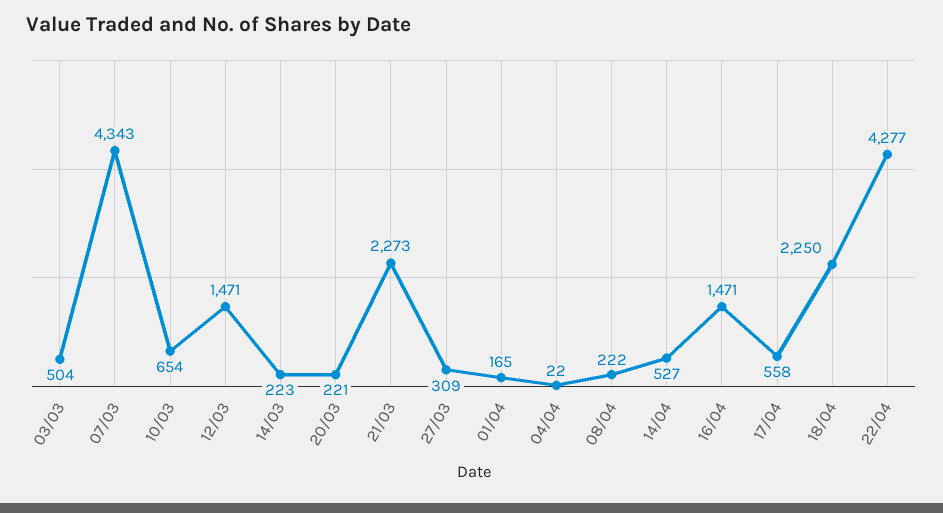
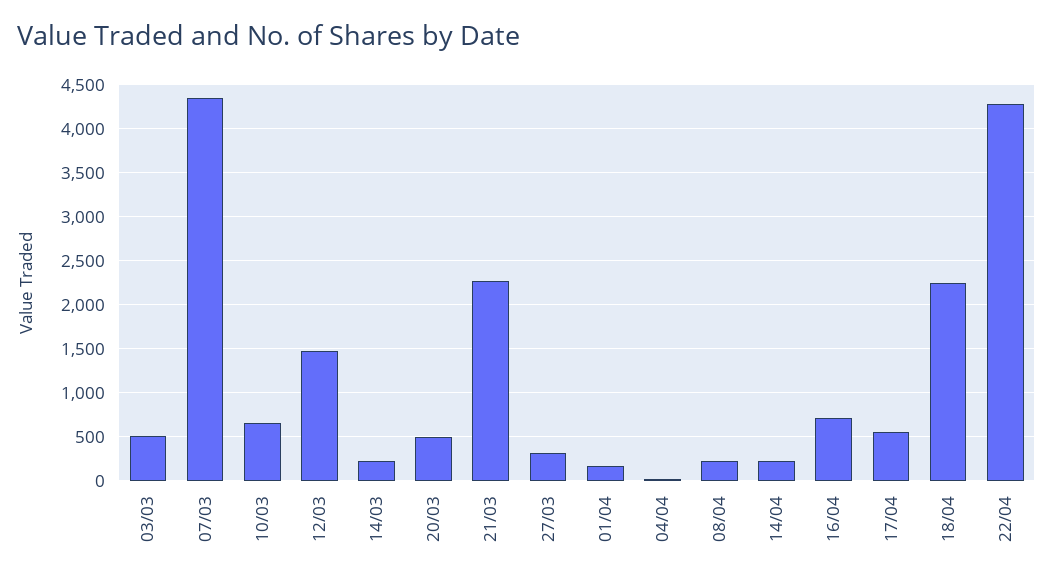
  {
    "03/03": 504,
    "07/03": 4343,
    "10/03": 654,
    "12/03": 1471,
    "14/03": 223,
-   "20/03": 221,
+   "20/03": 500,
    "21/03": 2273,
    "27/03": 309,
    "01/04": 165,
    "04/04": 22,
    "08/04": 222,
-   "14/04": 527,
+   "14/04": 200,
-   "16/04": 1471,
+   "16/04": 700,
    "17/04": 558,
    "18/04": 2250,
    "22/04": 4277
  }

